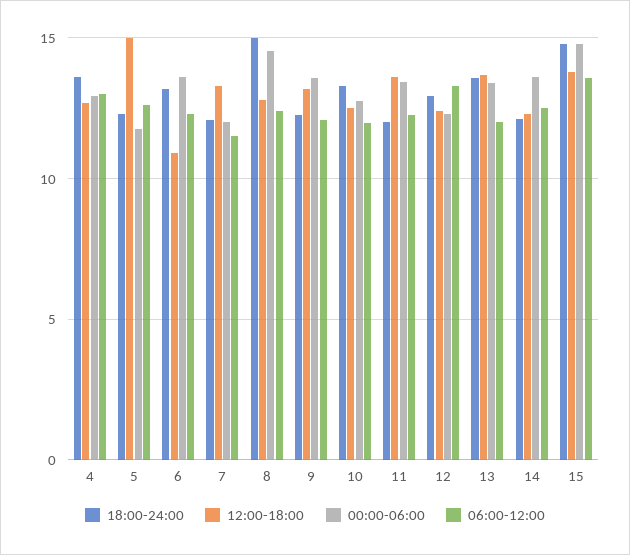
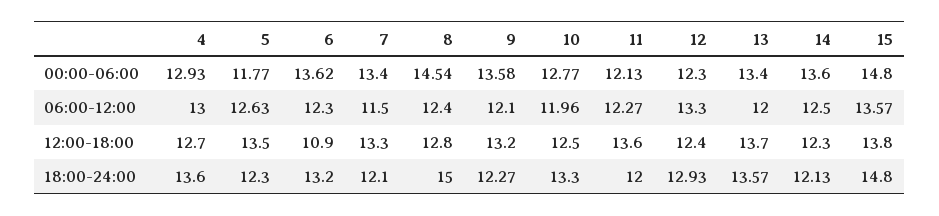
  {
    "18:00-24:00": {
      "4": 13.6,
      "5": 12.3,
      "6": 13.2,
      "7": 12.1,
      "8": 15,
      "9": 12.27,
      "10": 13.3,
      "11": 12,
      "12": 12.93,
      "13": 13.57,
      "14": 12.13,
      "15": 14.8
    },
    "12:00-18:00": {
      "4": 12.7,
-     "5": 15,
+     "5": 13.5,
      "6": 10.9,
      "7": 13.3,
      "8": 12.8,
      "9": 13.2,
      "10": 12.5,
      "11": 13.6,
      "12": 12.4,
      "13": 13.7,
      "14": 12.3,
      "15": 13.8
    },
    "00:00-06:00": {
      "4": 12.93,
      "5": 11.77,
      "6": 13.62,
-     "7": 12,
+     "7": 13.4,
      "8": 14.54,
      "9": 13.58,
      "10": 12.77,
-     "11": 13.5,
+     "11": 12.13,
      "12": 12.3,
      "13": 13.4,
      "14": 13.6,
      "15": 14.8
    },
    "06:00-12:00": {
      "4": 13,
      "5": 12.63,
      "6": 12.3,
      "7": 11.5,
      "8": 12.4,
      "9": 12.1,
      "10": 11.96,
      "11": 12.27,
      "12": 13.3,
      "13": 12,
      "14": 12.5,
      "15": 13.57
    }
  }

